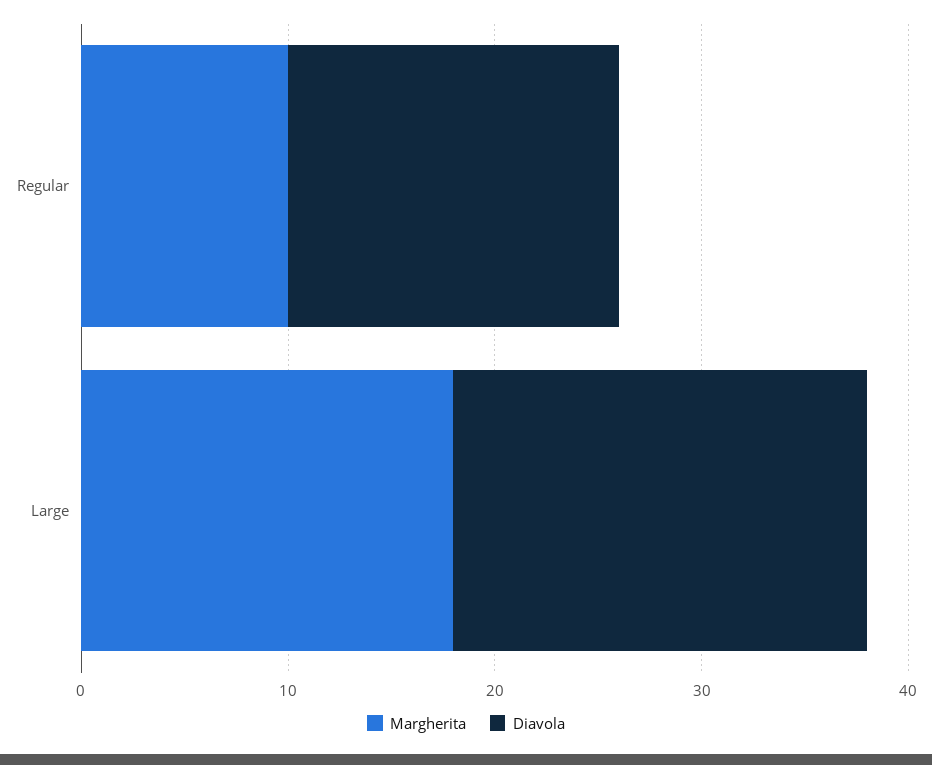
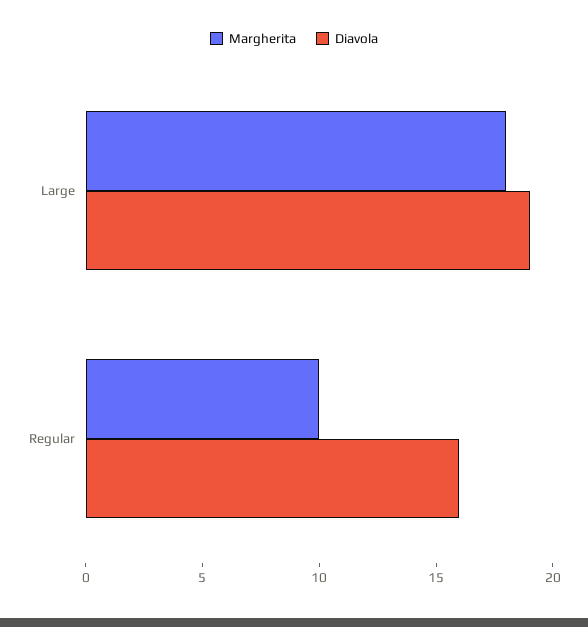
  {
    "Margherita": {
      "Regular": 10,
      "Large": 18
    },
    "Diavola": {
      "Regular": 16,
-     "Large": 20
+     "Large": 19
    }
  }

